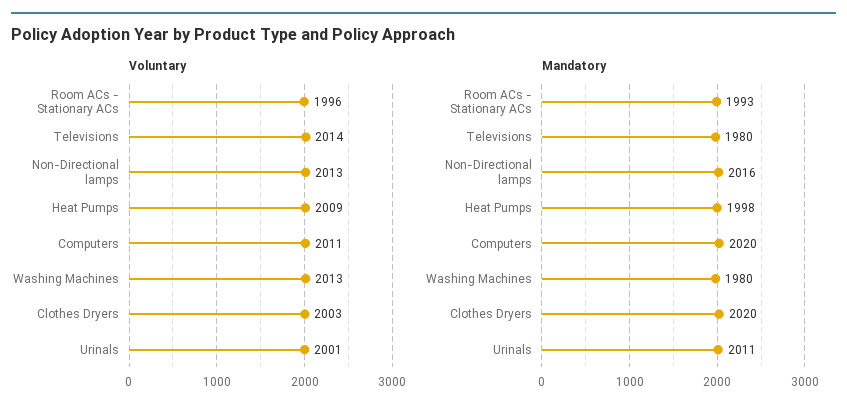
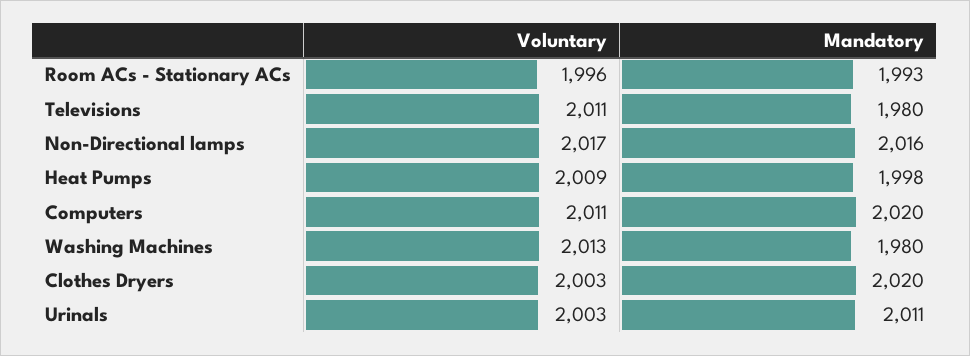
  {
    "Voluntary": {
      "Room ACs - Stationary ACs": 1996,
-     "Televisions": 2014,
+     "Televisions": 2011,
-     "Non-Directional lamps": 2013,
+     "Non-Directional lamps": 2017,
      "Heat Pumps": 2009,
      "Computers": 2011,
      "Washing Machines": 2013,
      "Clothes Dryers": 2003,
-     "Urinals": 2001
+     "Urinals": 2003
    },
    "Mandatory": {
      "Room ACs - Stationary ACs": 1993,
      "Televisions": 1980,
      "Non-Directional lamps": 2016,
      "Heat Pumps": 1998,
      "Computers": 2020,
      "Washing Machines": 1980,
      "Clothes Dryers": 2020,
      "Urinals": 2011
    }
  }

